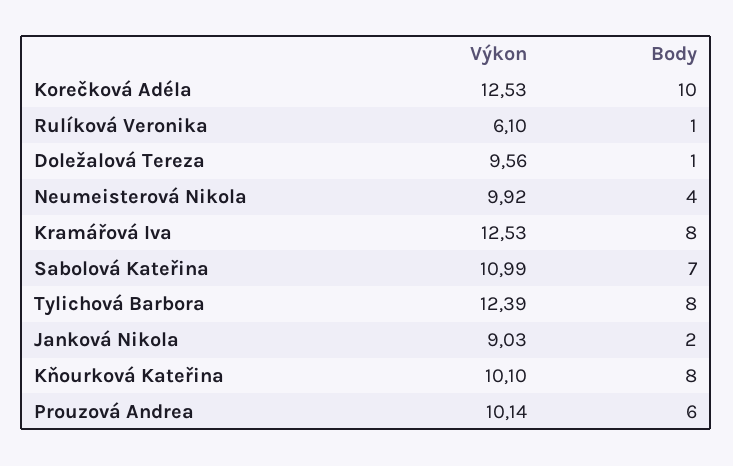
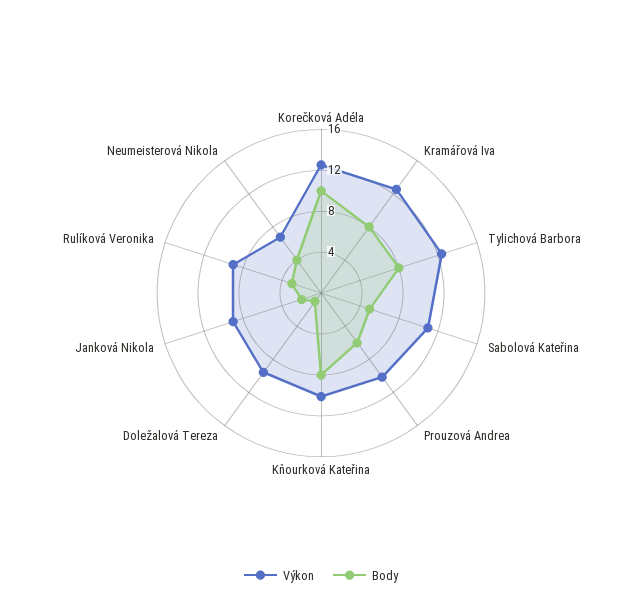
  {
    "Výkon": {
      "Korečková Adéla": 12.53,
-     "Rulíková Veronika": 6.1,
+     "Rulíková Veronika": 9,
      "Doležalová Tereza": 9.56,
-     "Neumeisterová Nikola": 9.92,
+     "Neumeisterová Nikola": 7,
      "Kramářová Iva": 12.53,
      "Sabolová Kateřina": 10.99,
      "Tylichová Barbora": 12.39,
      "Janková Nikola": 9.03,
      "Kňourková Kateřina": 10.1,
      "Prouzová Andrea": 10.14
    },
    "Body": {
      "Korečková Adéla": 10,
-     "Rulíková Veronika": 1,
+     "Rulíková Veronika": 3,
      "Doležalová Tereza": 1,
      "Neumeisterová Nikola": 4,
      "Kramářová Iva": 8,
-     "Sabolová Kateřina": 7,
+     "Sabolová Kateřina": 5,
      "Tylichová Barbora": 8,
      "Janková Nikola": 2,
      "Kňourková Kateřina": 8,
      "Prouzová Andrea": 6
    }
  }

